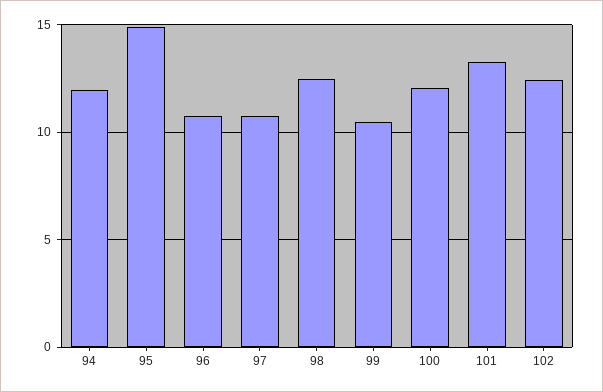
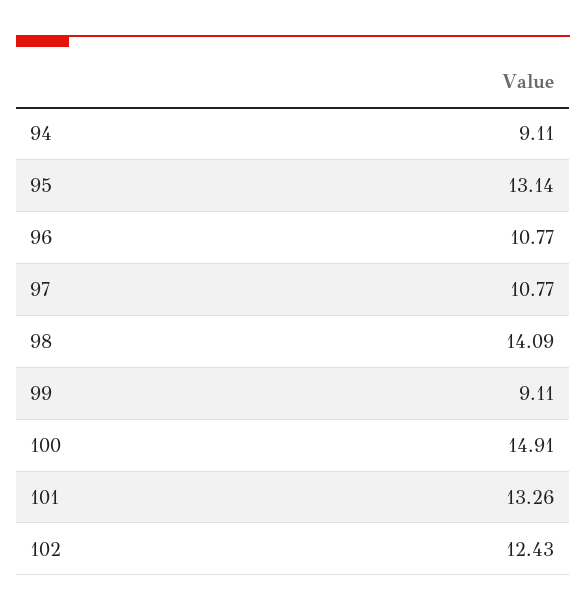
  {
-   "94": 12,
+   "94": 9.11,
-   "95": 15,
+   "95": 13.14,
    "96": 10.77,
    "97": 10.77,
-   "98": 12.5,
+   "98": 14.09,
-   "99": 10.5,
+   "99": 9.11,
-   "100": 12,
+   "100": 14.91,
    "101": 13.26,
    "102": 12.43
  }

